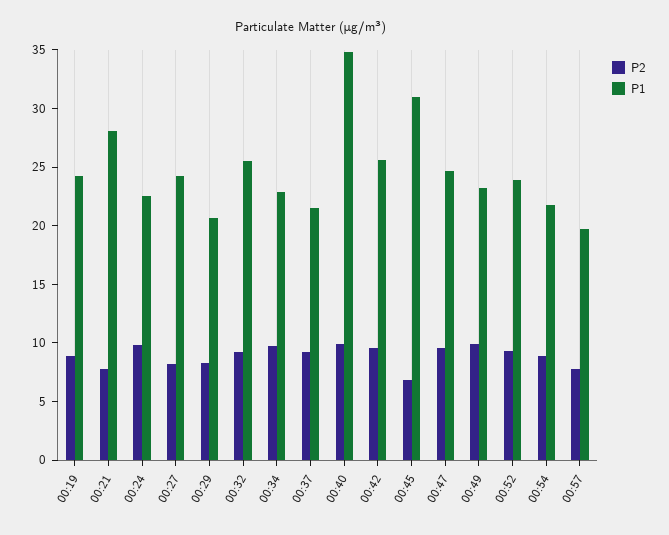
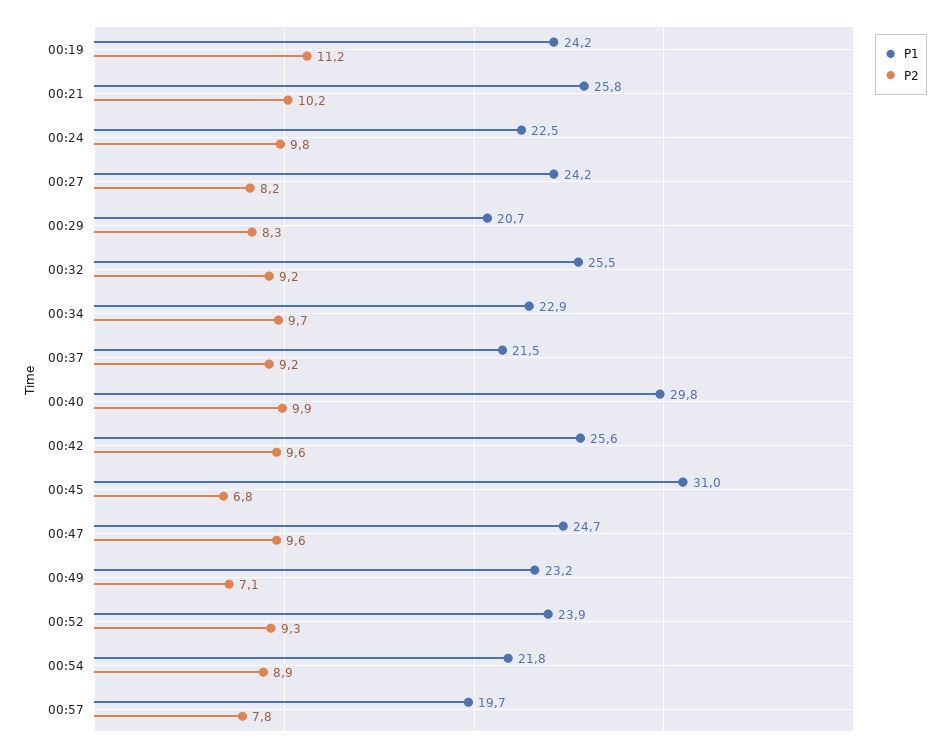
  {
    "P2": {
-     "00:19": 9,
+     "00:19": 11.2,
-     "00:21": 8,
+     "00:21": 10.2,
      "00:24": 9.8,
      "00:27": 8.2,
      "00:29": 8.3,
      "00:32": 9.2,
      "00:34": 9.7,
      "00:37": 9.2,
      "00:40": 9.9,
      "00:42": 9.6,
      "00:45": 6.8,
      "00:47": 9.6,
-     "00:49": 10,
+     "00:49": 7.1,
      "00:52": 9.3,
      "00:54": 8.9,
      "00:57": 7.8
    },
    "P1": {
      "00:19": 24.2,
-     "00:21": 28,
+     "00:21": 25.8,
      "00:24": 22.5,
      "00:27": 24.2,
      "00:29": 20.7,
      "00:32": 25.5,
      "00:34": 22.9,
      "00:37": 21.5,
-     "00:40": 35,
+     "00:40": 29.8,
      "00:42": 25.6,
      "00:45": 31,
      "00:47": 24.7,
      "00:49": 23.2,
      "00:52": 23.9,
      "00:54": 21.8,
      "00:57": 19.7
    }
  }

